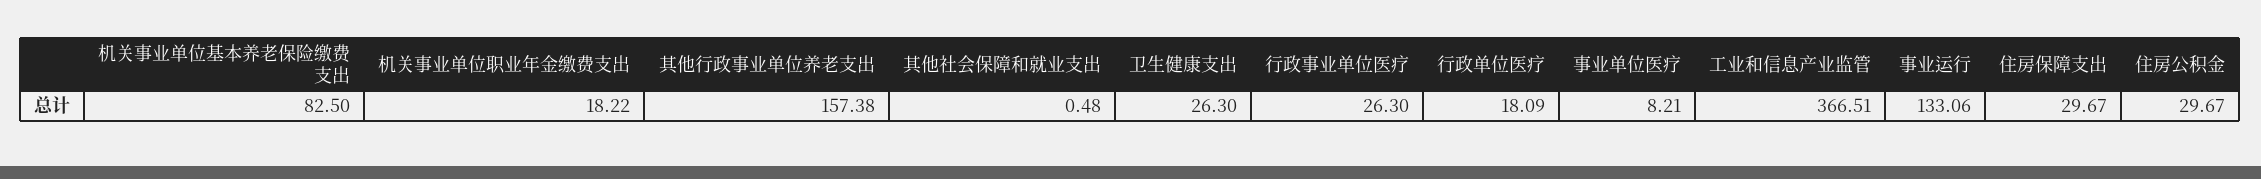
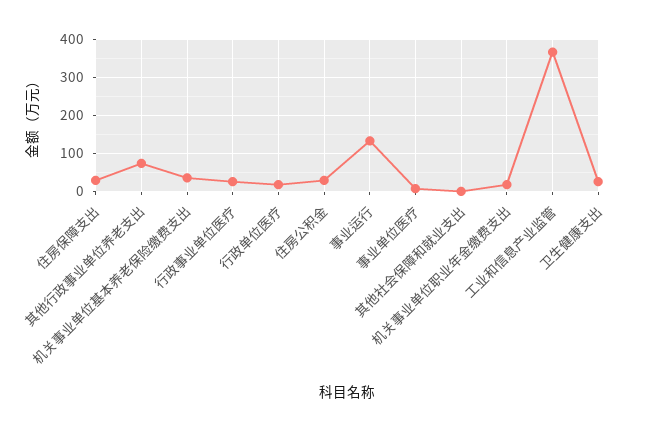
  {
-   "机关事业单位基本养老保险缴费支出": 82.5,
+   "机关事业单位基本养老保险缴费支出": 40,
    "机关事业单位职业年金缴费支出": 18.22,
-   "其他行政事业单位养老支出": 157.38,
+   "其他行政事业单位养老支出": 80,
    "其他社会保障和就业支出": 0.48,
    "卫生健康支出": 26.3,
    "行政事业单位医疗": 26.3,
    "行政单位医疗": 18.09,
    "事业单位医疗": 8.21,
    "工业和信息产业监管": 366.51,
    "事业运行": 133.06,
    "住房保障支出": 29.67,
    "住房公积金": 29.67
  }

